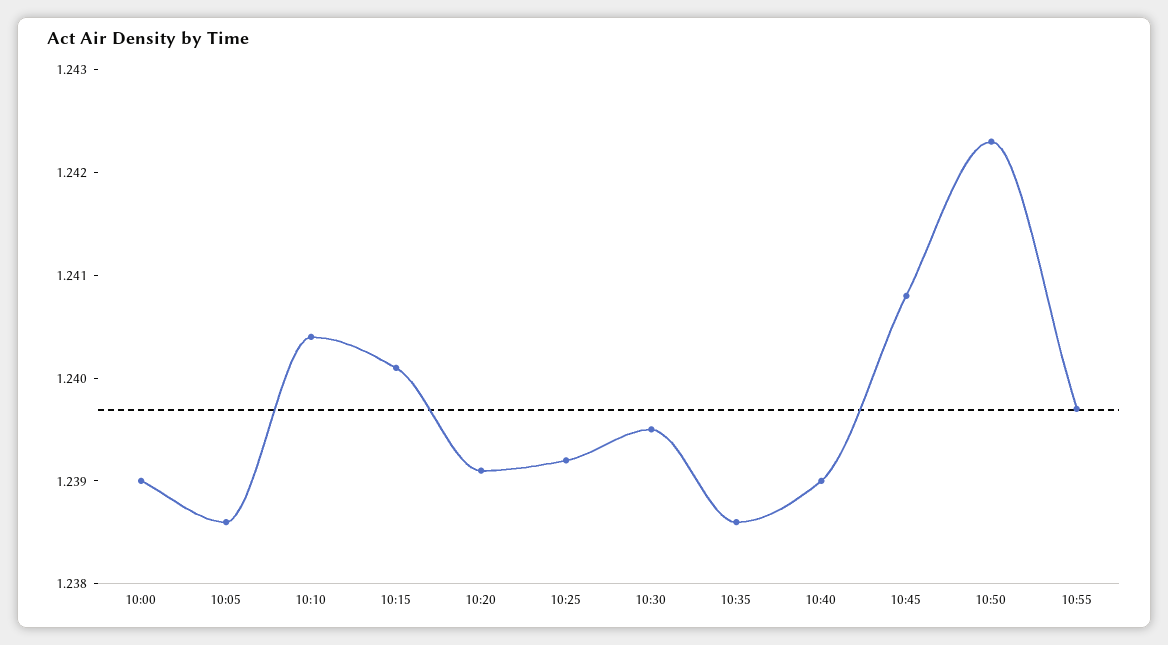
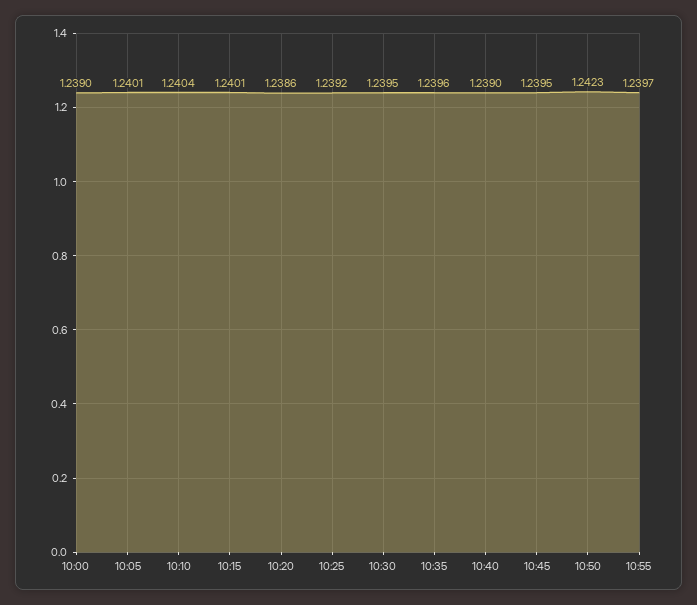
  {
    "10:00": 1.239,
-   "10:05": 1.2386,
+   "10:05": 1.2401,
    "10:10": 1.2404,
    "10:15": 1.2401,
-   "10:20": 1.2391,
+   "10:20": 1.2386,
    "10:25": 1.2392,
    "10:30": 1.2395,
-   "10:35": 1.2386,
+   "10:35": 1.2396,
    "10:40": 1.239,
-   "10:45": 1.2408,
+   "10:45": 1.2395,
    "10:50": 1.2423,
    "10:55": 1.2397
  }

